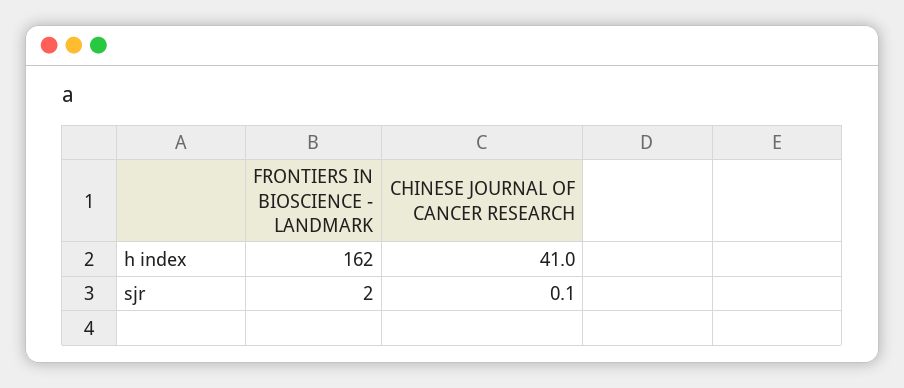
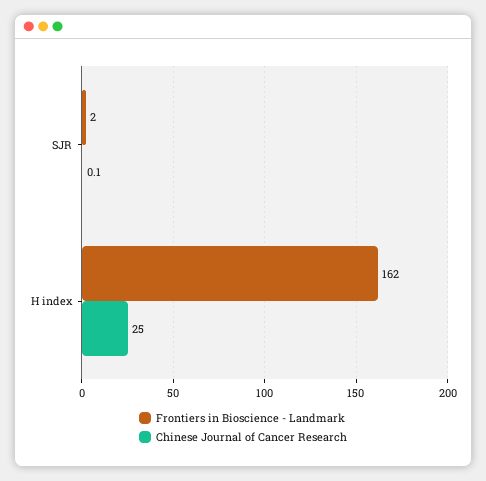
  {
    "FRONTIERS IN BIOSCIENCE - LANDMARK": {
      "h index": 162,
      "sjr": 2
    },
    "CHINESE JOURNAL OF CANCER RESEARCH": {
-     "h index": 41,
+     "h index": 25,
      "sjr": 0.1
    }
  }

